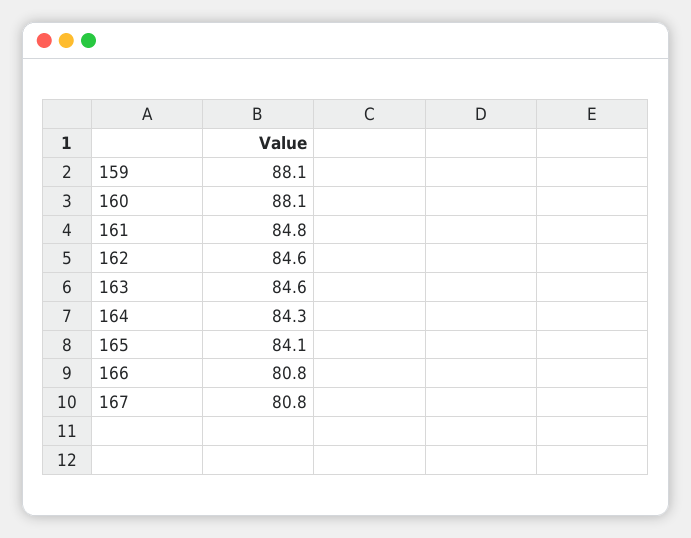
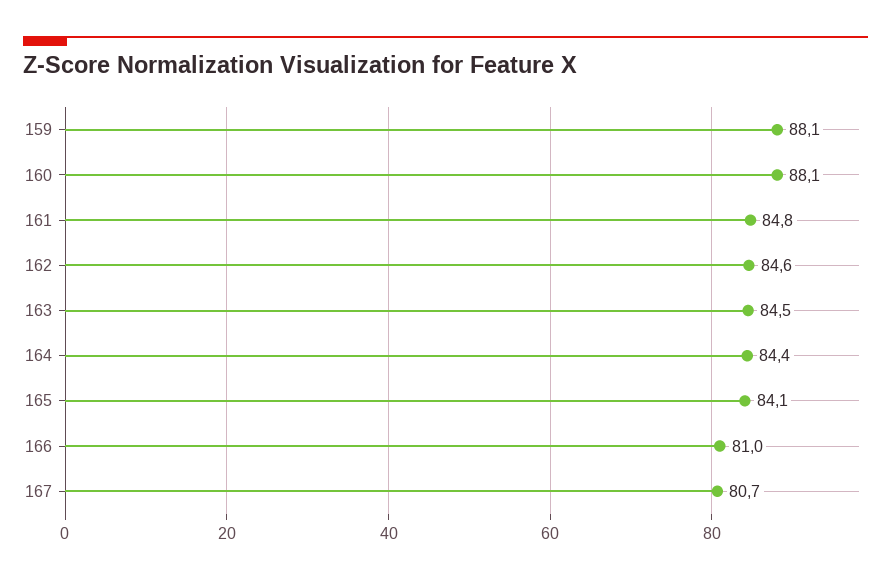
  {
    "159": 88.1,
    "160": 88.1,
    "161": 84.8,
    "162": 84.6,
-   "163": 84.6,
+   "163": 84.5,
-   "164": 84.3,
+   "164": 84.4,
    "165": 84.1,
-   "166": 80.8,
+   "166": 81,
-   "167": 80.8
+   "167": 80.7
  }

